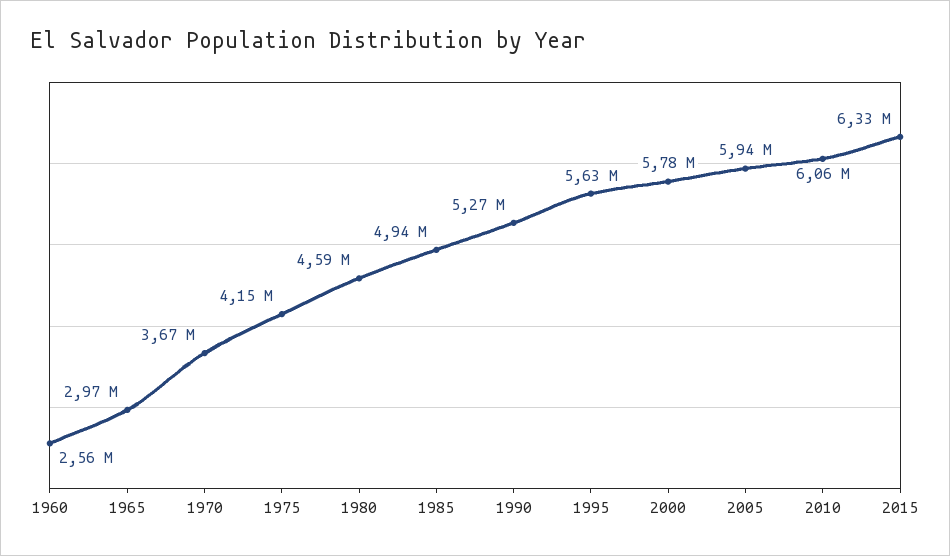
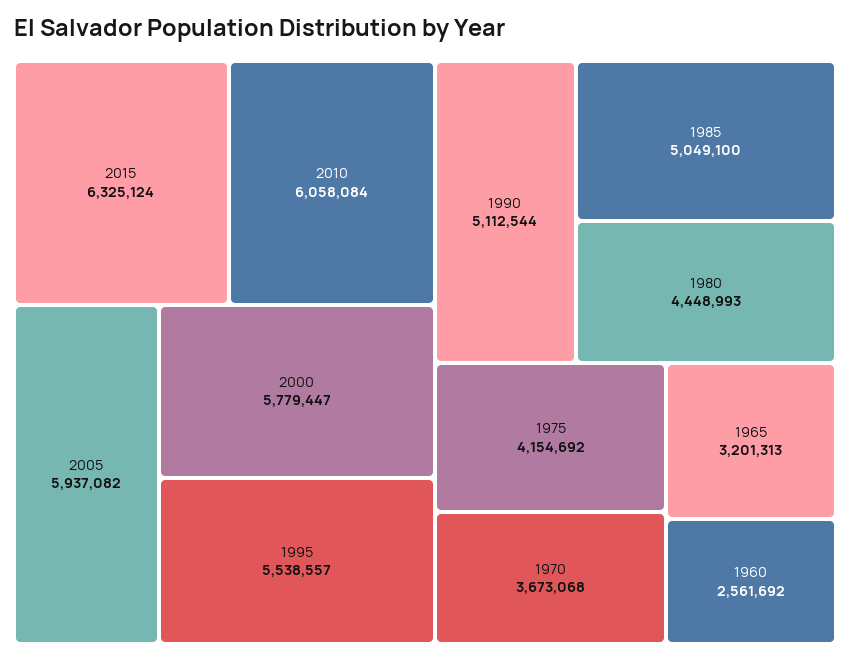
  {
    "1960": 2561692,
-   "1965": 2970000,
+   "1965": 3201313,
    "1970": 3673068,
    "1975": 4154692,
-   "1980": 4590000,
+   "1980": 4448993,
-   "1985": 4940000,
+   "1985": 5049100,
-   "1990": 5270000,
+   "1990": 5112544,
-   "1995": 5630000,
+   "1995": 5538557,
    "2000": 5779447,
    "2005": 5937082,
    "2010": 6058084,
    "2015": 6325124
  }

